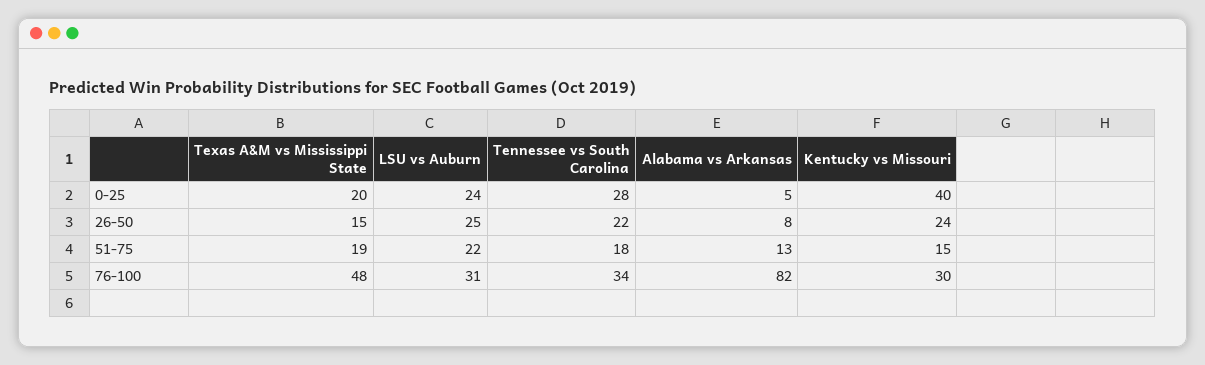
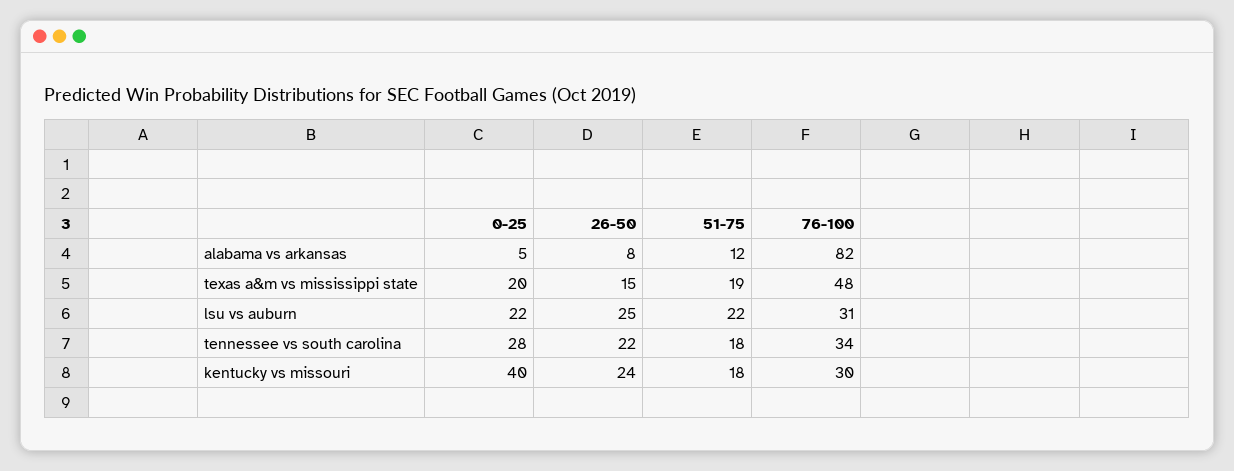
  {
    "Texas A&M vs Mississippi State": {
      "0-25": 20,
      "26-50": 15,
      "51-75": 19,
      "76-100": 48
    },
    "LSU vs Auburn": {
-     "0-25": 24,
+     "0-25": 22,
      "26-50": 25,
      "51-75": 22,
      "76-100": 31
    },
    "Tennessee vs South Carolina": {
      "0-25": 28,
      "26-50": 22,
      "51-75": 18,
      "76-100": 34
    },
    "Alabama vs Arkansas": {
      "0-25": 5,
      "26-50": 8,
-     "51-75": 13,
+     "51-75": 12,
      "76-100": 82
    },
    "Kentucky vs Missouri": {
      "0-25": 40,
      "26-50": 24,
-     "51-75": 15,
+     "51-75": 18,
      "76-100": 30
    }
  }

